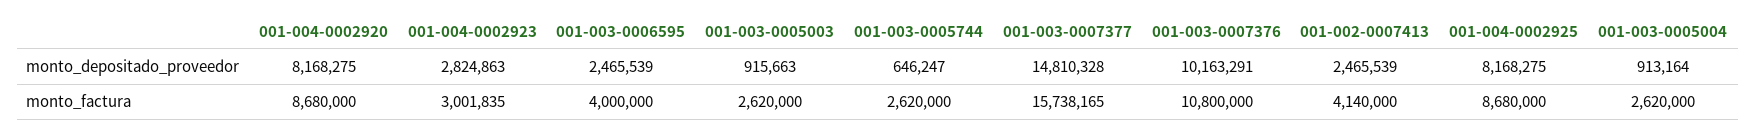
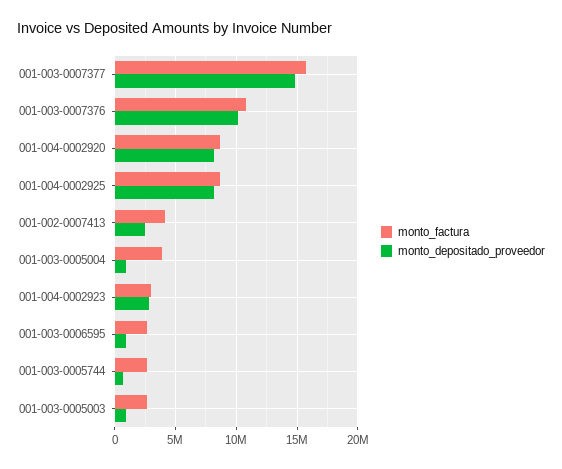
  {
    "monto_depositado_proveedor": {
      "001-004-0002920": 8168275,
      "001-004-0002923": 2824863,
-     "001-003-0006595": 2465539,
+     "001-003-0006595": 1000000,
      "001-003-0005003": 915663,
      "001-003-0005744": 646247,
      "001-003-0007377": 14810328,
      "001-003-0007376": 10163291,
      "001-002-0007413": 2465539,
      "001-004-0002925": 8168275,
      "001-003-0005004": 913164
    },
    "monto_factura": {
      "001-004-0002920": 8680000,
      "001-004-0002923": 3001835,
-     "001-003-0006595": 4000000,
+     "001-003-0006595": 2500000,
      "001-003-0005003": 2620000,
      "001-003-0005744": 2620000,
      "001-003-0007377": 15738165,
      "001-003-0007376": 10800000,
      "001-002-0007413": 4140000,
      "001-004-0002925": 8680000,
-     "001-003-0005004": 2620000
+     "001-003-0005004": 4000000
    }
  }

